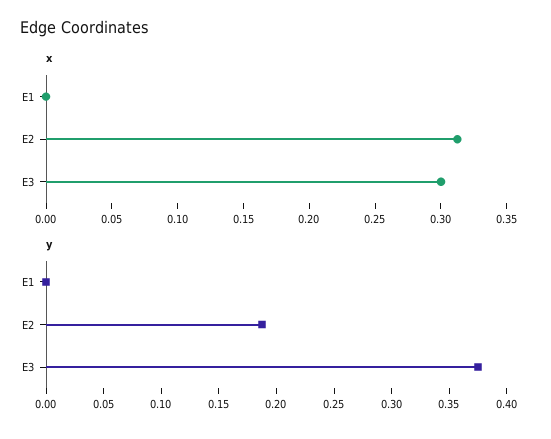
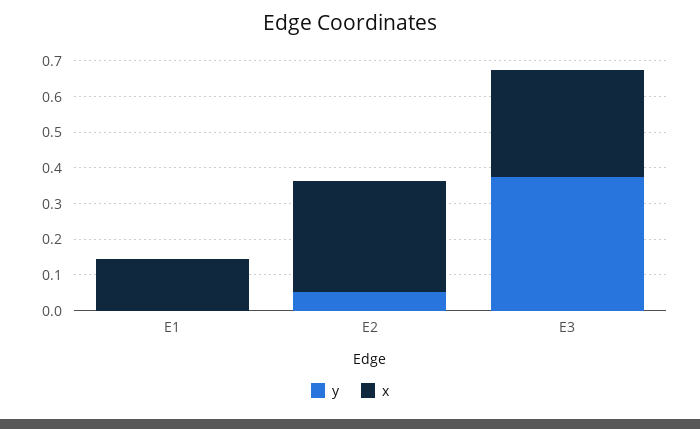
  {
    "x": {
-     "E1": 0,
+     "E1": 0.15,
      "E2": 0.31,
      "E3": 0.3
    },
    "y": {
      "E1": 0,
-     "E2": 0.19,
+     "E2": 0.05,
      "E3": 0.38
    }
  }

